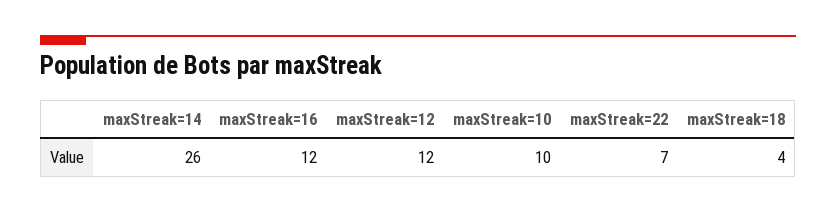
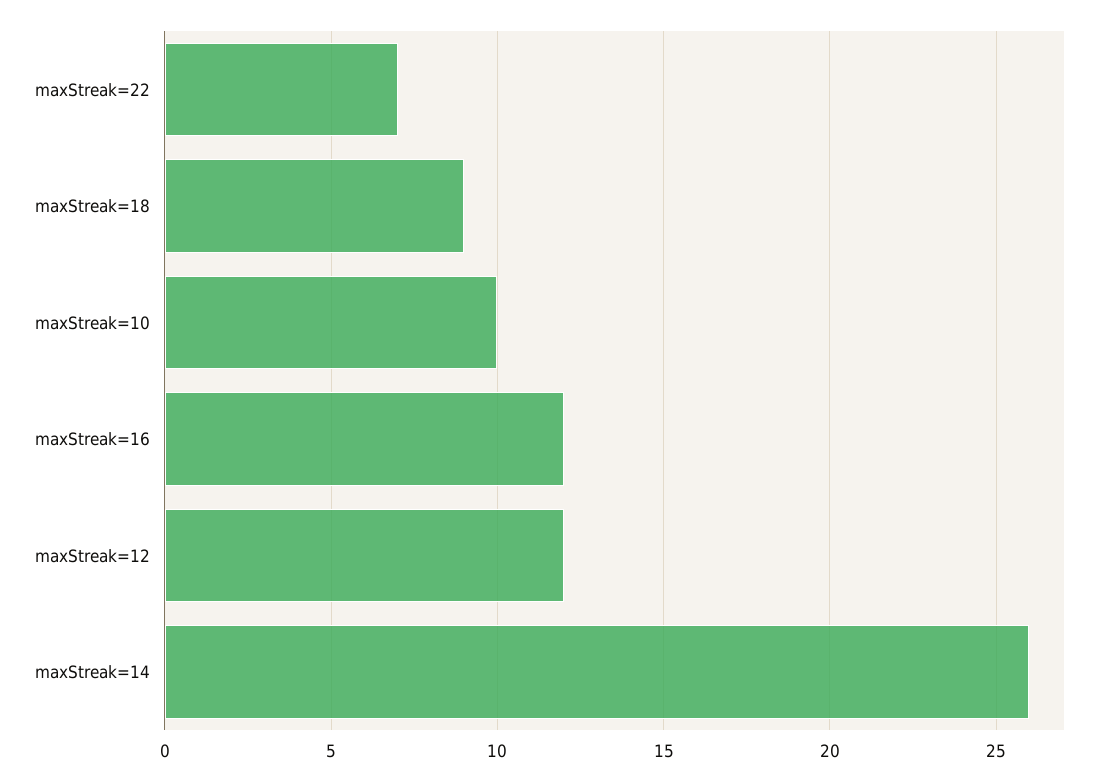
  {
    "maxStreak=14": 26,
    "maxStreak=16": 12,
    "maxStreak=12": 12,
    "maxStreak=10": 10,
    "maxStreak=22": 7,
-   "maxStreak=18": 4
+   "maxStreak=18": 9
  }

